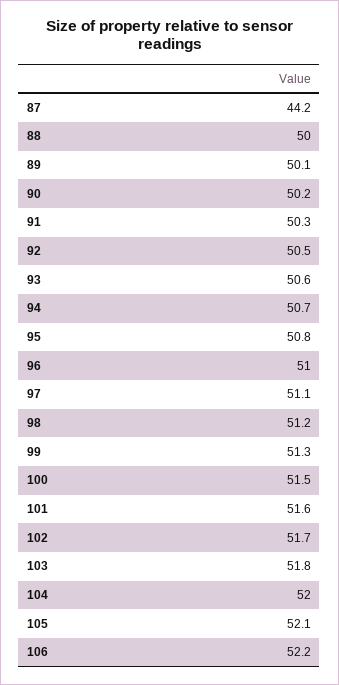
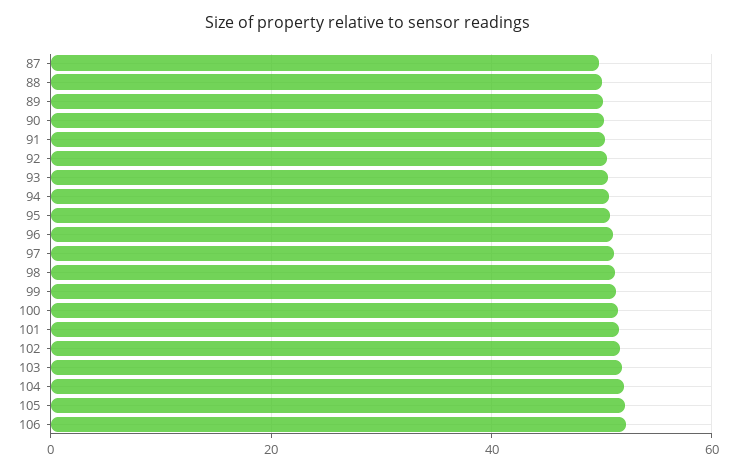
  {
-   "87": 44.2,
+   "87": 50,
    "88": 50,
    "89": 50.1,
    "90": 50.2,
    "91": 50.3,
    "92": 50.5,
    "93": 50.6,
    "94": 50.7,
    "95": 50.8,
    "96": 51,
    "97": 51.1,
    "98": 51.2,
    "99": 51.3,
    "100": 51.5,
    "101": 51.6,
    "102": 51.7,
    "103": 51.8,
    "104": 52,
    "105": 52.1,
    "106": 52.2
  }

